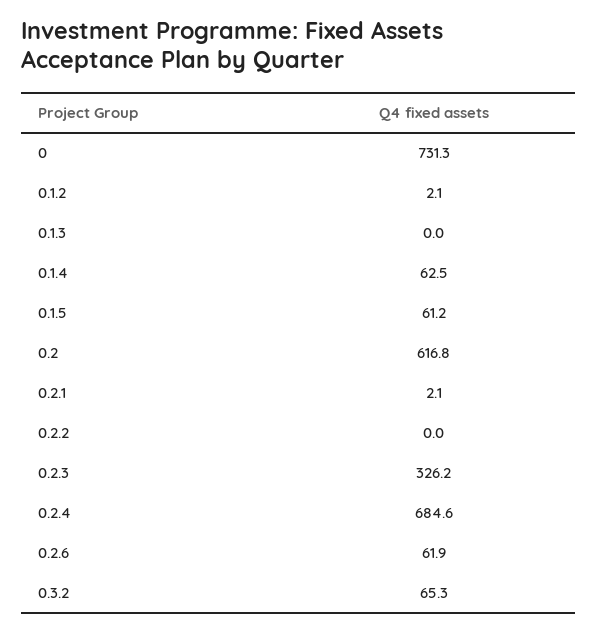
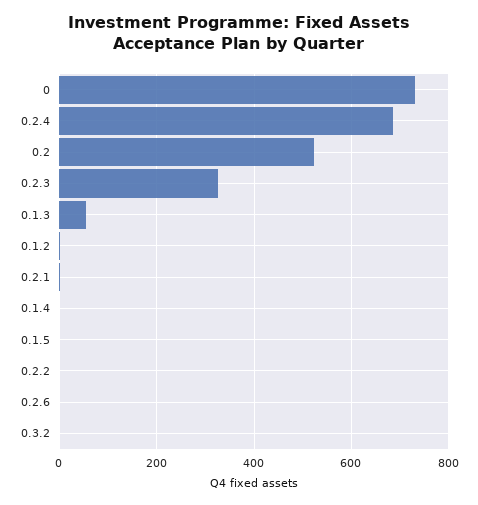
  {
    "0": 731.3,
    "0.1.2": 2.1,
-   "0.1.3": 0,
+   "0.1.3": 60,
-   "0.1.4": 62.5,
+   "0.1.4": 0,
-   "0.1.5": 61.2,
+   "0.1.5": 0,
-   "0.2": 616.8,
+   "0.2": 520,
    "0.2.1": 2.1,
    "0.2.2": 0,
    "0.2.3": 326.2,
    "0.2.4": 684.6,
-   "0.2.6": 61.9,
+   "0.2.6": 0,
-   "0.3.2": 65.3
+   "0.3.2": 0
  }

